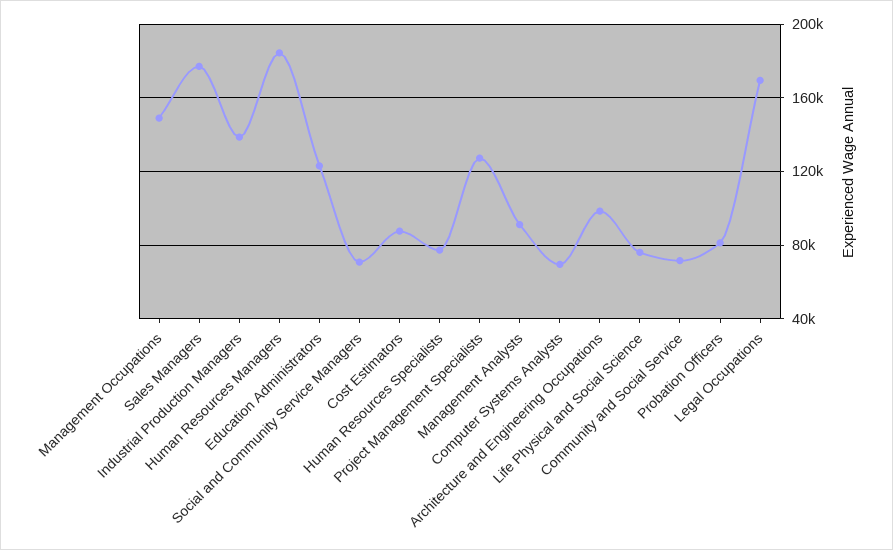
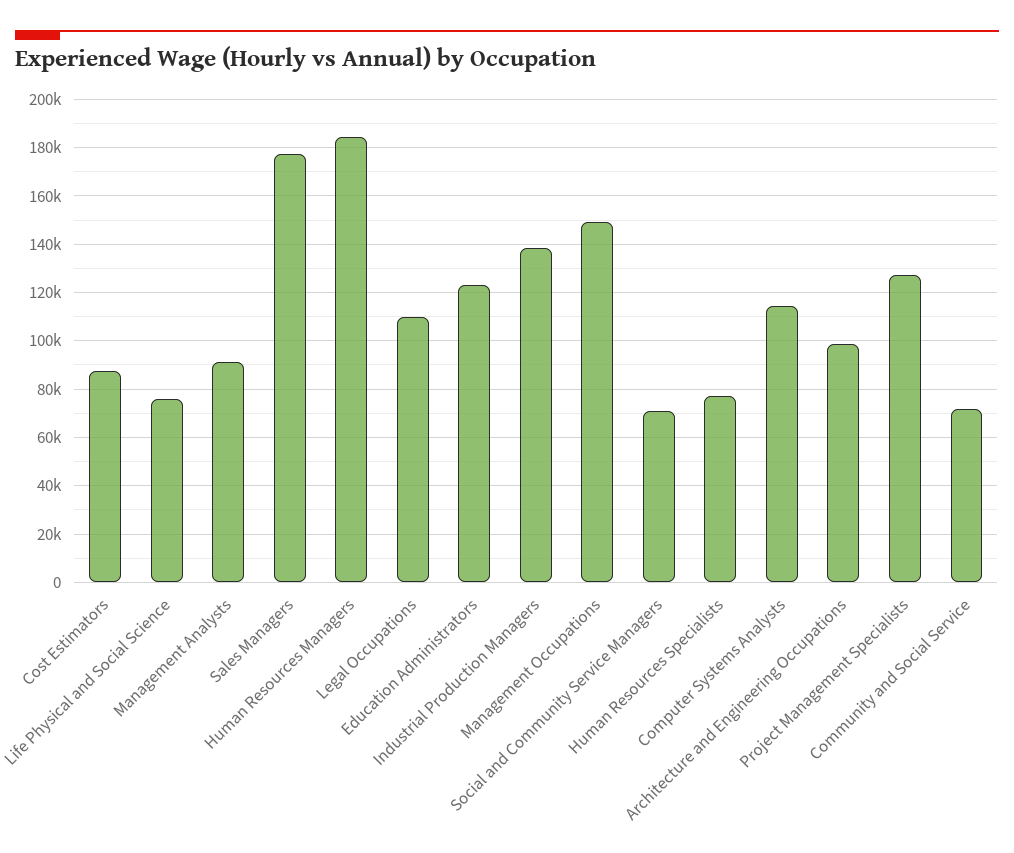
  {
    "Management Occupations": 150000,
    "Sales Managers": 177500,
    "Industrial Production Managers": 137500,
    "Human Resources Managers": 185000,
    "Education Administrators": 122500,
    "Social and Community Service Managers": 70000,
    "Cost Estimators": 87500,
    "Human Resources Specialists": 77500,
    "Project Management Specialists": 127500,
    "Management Analysts": 90000,
-   "Computer Systems Analysts": 70000,
+   "Computer Systems Analysts": 115000,
    "Architecture and Engineering Occupations": 97500,
    "Life Physical and Social Science": 75000,
    "Community and Social Service": 72500,
-   "Probation Officers": 80000,
-   "Legal Occupations": 170000
+   "Legal Occupations": 110000
  }

